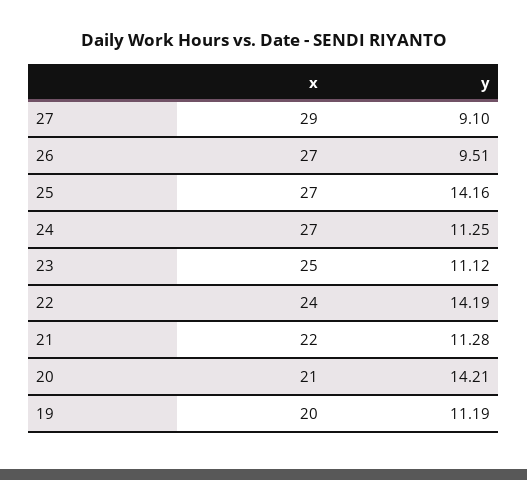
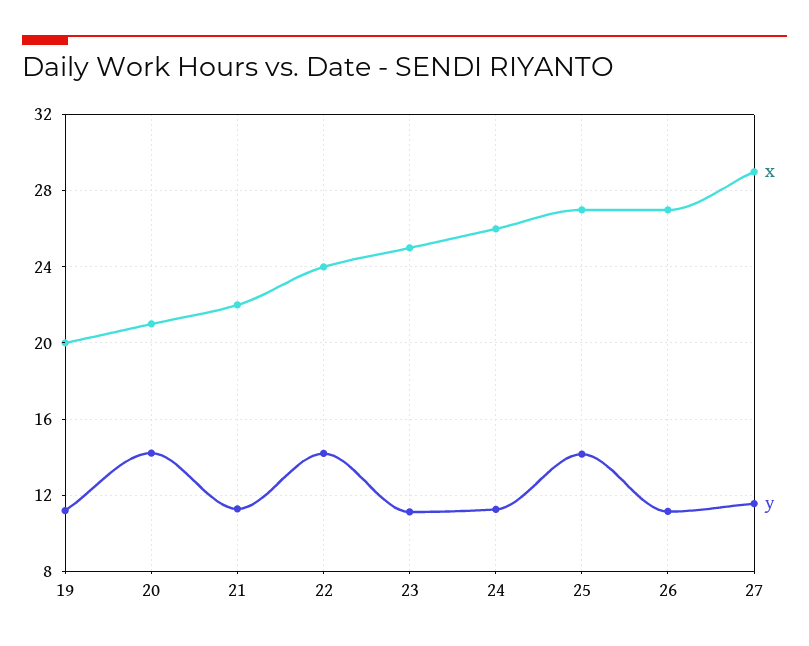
  {
    "x": {
      "27": 29,
      "26": 27,
      "25": 27,
-     "24": 27,
+     "24": 26,
      "23": 25,
      "22": 24,
      "21": 22,
      "20": 21,
      "19": 20
    },
    "y": {
-     "27": 9.1,
+     "27": 11.5,
-     "26": 9.51,
+     "26": 11,
      "25": 14.16,
      "24": 11.25,
      "23": 11.12,
      "22": 14.19,
      "21": 11.28,
      "20": 14.21,
      "19": 11.19
    }
  }

